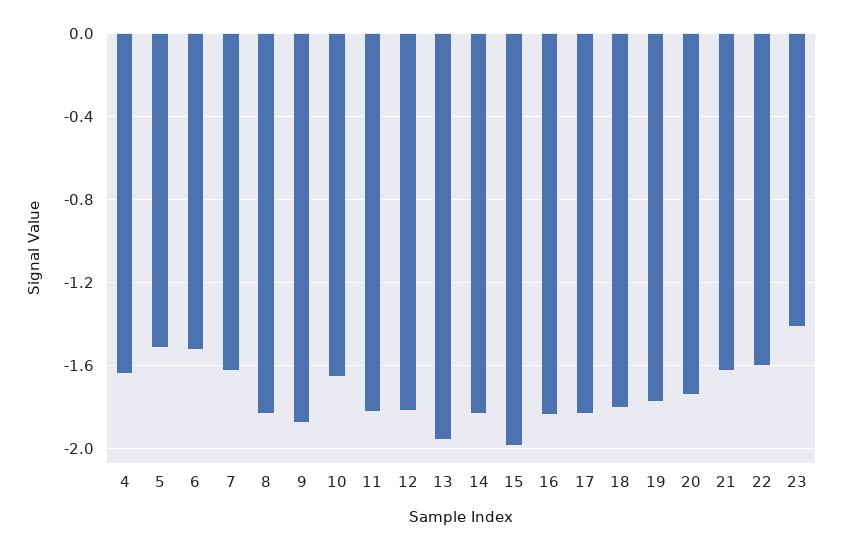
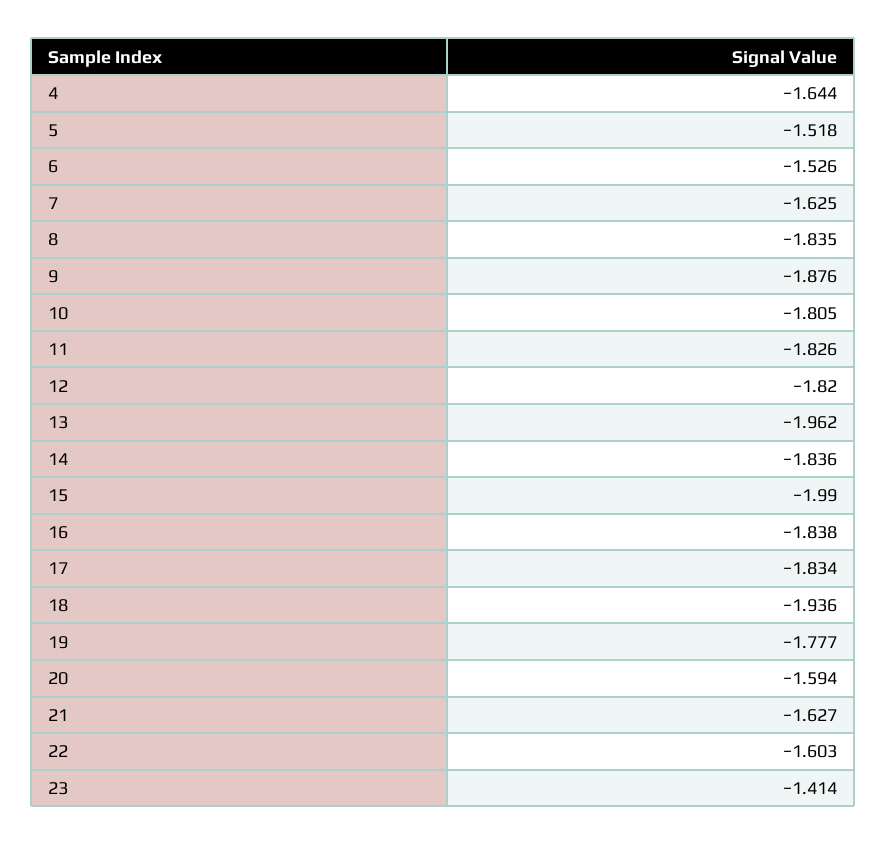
  {
    "4": -1.644,
    "5": -1.518,
    "6": -1.526,
    "7": -1.625,
    "8": -1.835,
    "9": -1.876,
-   "10": -1.65,
+   "10": -1.805,
    "11": -1.826,
    "12": -1.82,
    "13": -1.962,
    "14": -1.836,
    "15": -1.99,
    "16": -1.838,
    "17": -1.834,
-   "18": -1.8,
+   "18": -1.936,
    "19": -1.777,
-   "20": -1.75,
+   "20": -1.594,
    "21": -1.627,
    "22": -1.603,
    "23": -1.414
  }

